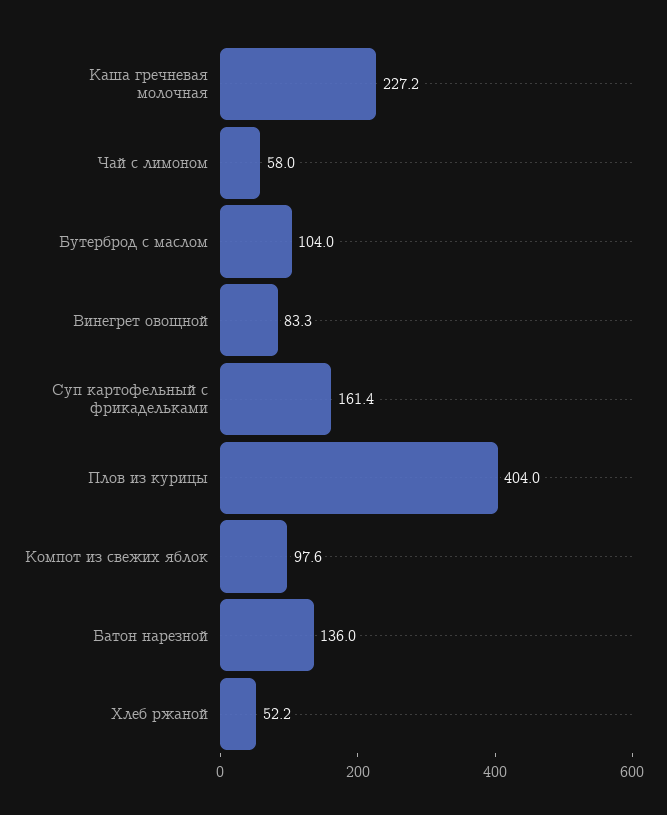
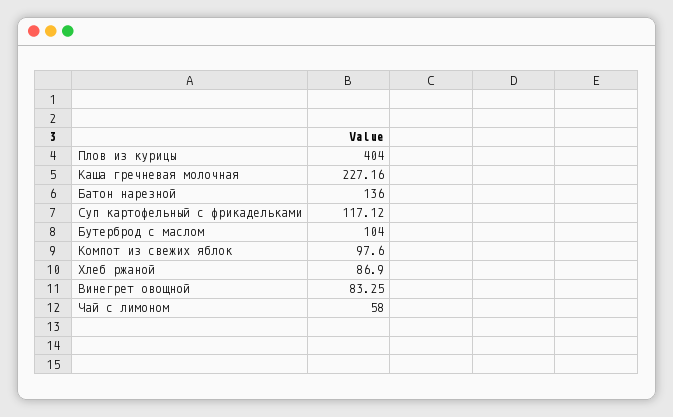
  {
    "Каша гречневая молочная": 227.16,
    "Чай с лимоном": 58,
    "Бутерброд с маслом": 104,
    "Винегрет овощной": 83.25,
-   "Суп картофельный с фрикадельками": 161.4,
+   "Суп картофельный с фрикадельками": 117.12,
    "Плов из курицы": 404,
    "Компот из свежих яблок": 97.6,
    "Батон нарезной": 136,
-   "Хлеб ржаной": 52.2
+   "Хлеб ржаной": 86.9
  }

